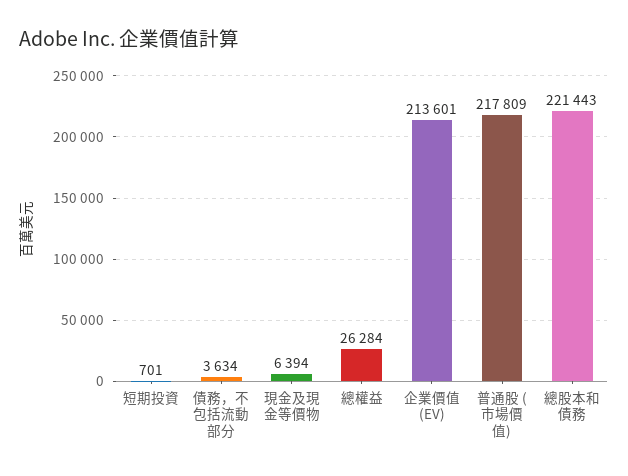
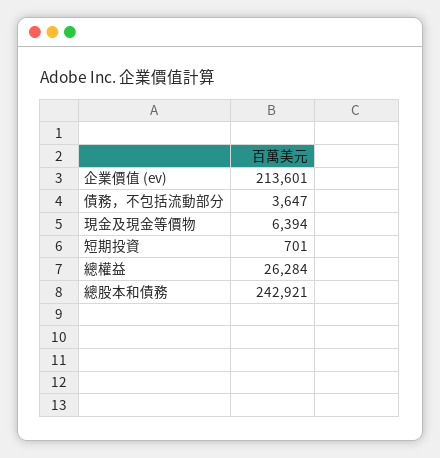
  {
    "短期投資": 701,
-   "債務，不包括流動部分": 3634,
+   "債務，不包括流動部分": 3647,
    "現金及現金等價物": 6394,
    "總權益": 26284,
    "企業價值 (EV)": 213601,
-   "普通股 (市場價值)": 217809,
-   "總股本和債務": 221443
+   "總股本和債務": 242921
  }

